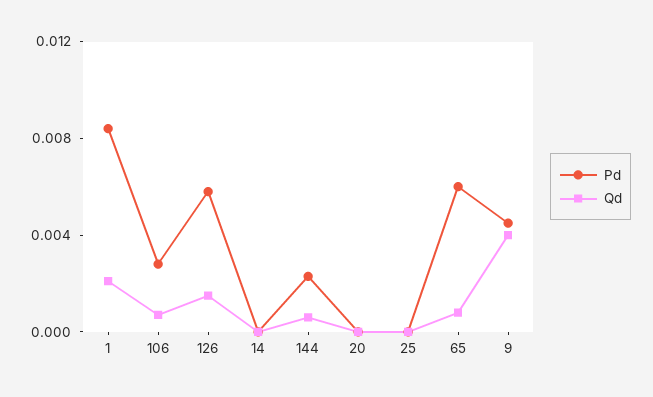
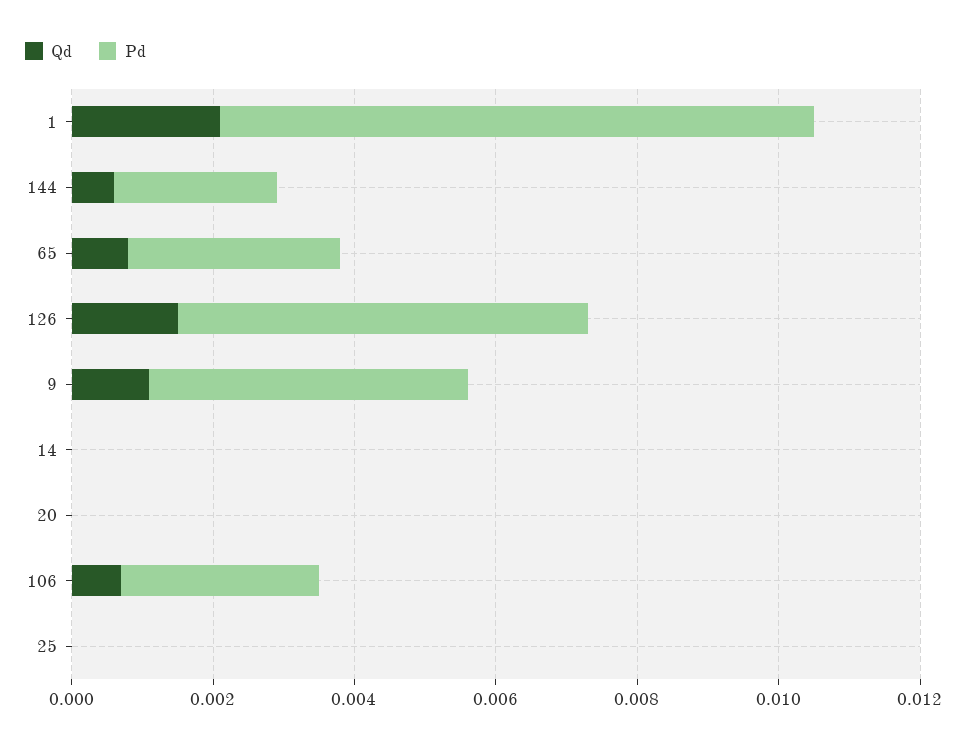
  {
    "Pd": {
      "1": 0.0085,
      "106": 0.003,
      "126": 0.006,
      "14": 0,
      "144": 0.0025,
      "20": 0,
      "25": 0,
-     "65": 0.006,
+     "65": 0.003,
      "9": 0.0045
    },
    "Qd": {
      "1": 0.002,
      "106": 0.0005,
      "126": 0.0015,
      "14": 0,
      "144": 0.0005,
      "20": 0,
      "25": 0,
      "65": 0.001,
-     "9": 0.004
+     "9": 0.001
    }
  }

